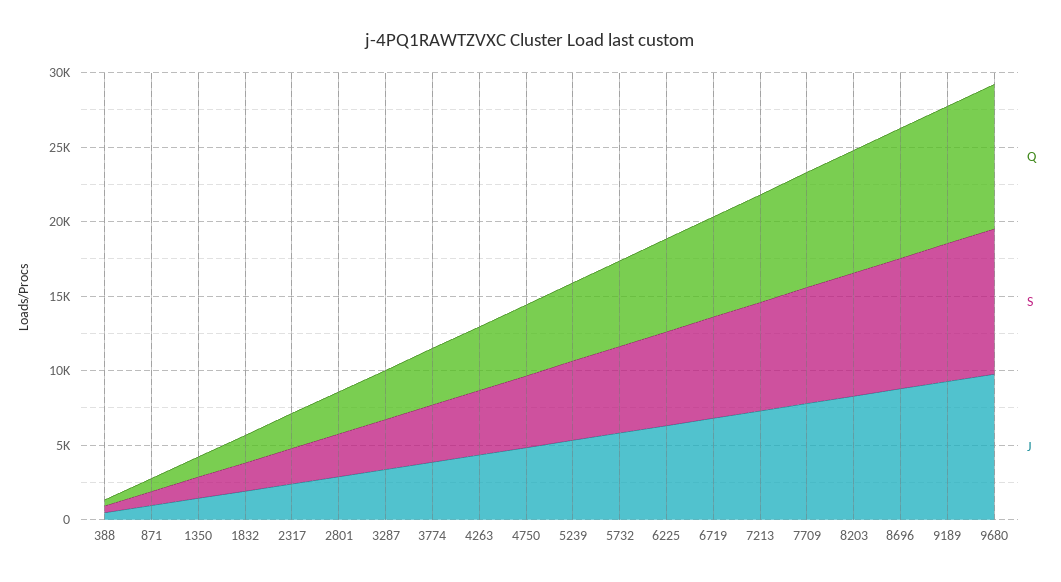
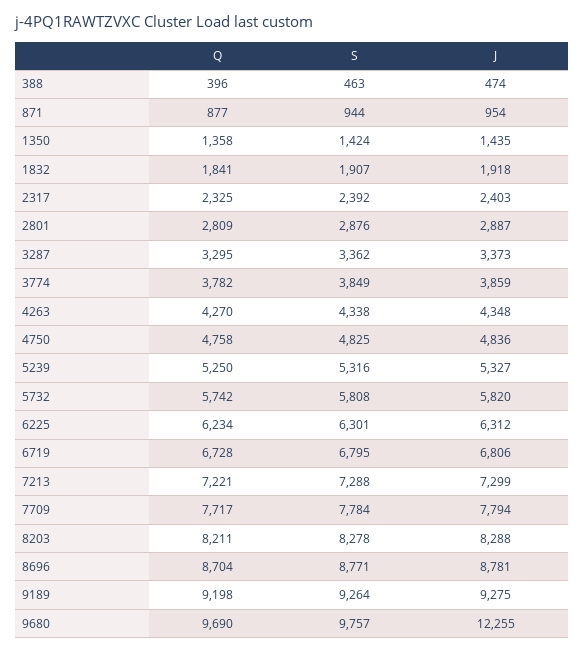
  {
    "Q": {
      "388": 396,
      "871": 877,
      "1350": 1358,
      "1832": 1841,
      "2317": 2325,
      "2801": 2809,
      "3287": 3295,
      "3774": 3782,
      "4263": 4270,
      "4750": 4758,
      "5239": 5250,
      "5732": 5742,
      "6225": 6234,
      "6719": 6728,
      "7213": 7221,
      "7709": 7717,
      "8203": 8211,
      "8696": 8704,
      "9189": 9198,
      "9680": 9690
    },
    "S": {
      "388": 463,
      "871": 944,
      "1350": 1424,
      "1832": 1907,
      "2317": 2392,
      "2801": 2876,
      "3287": 3362,
      "3774": 3849,
      "4263": 4338,
      "4750": 4825,
      "5239": 5316,
      "5732": 5808,
      "6225": 6301,
      "6719": 6795,
      "7213": 7288,
      "7709": 7784,
      "8203": 8278,
      "8696": 8771,
      "9189": 9264,
      "9680": 9757
    },
    "J": {
      "388": 474,
      "871": 954,
      "1350": 1435,
      "1832": 1918,
      "2317": 2403,
      "2801": 2887,
      "3287": 3373,
      "3774": 3859,
      "4263": 4348,
      "4750": 4836,
      "5239": 5327,
      "5732": 5820,
      "6225": 6312,
      "6719": 6806,
      "7213": 7299,
      "7709": 7794,
      "8203": 8288,
      "8696": 8781,
      "9189": 9275,
-     "9680": 10000
+     "9680": 12255
    }
  }

